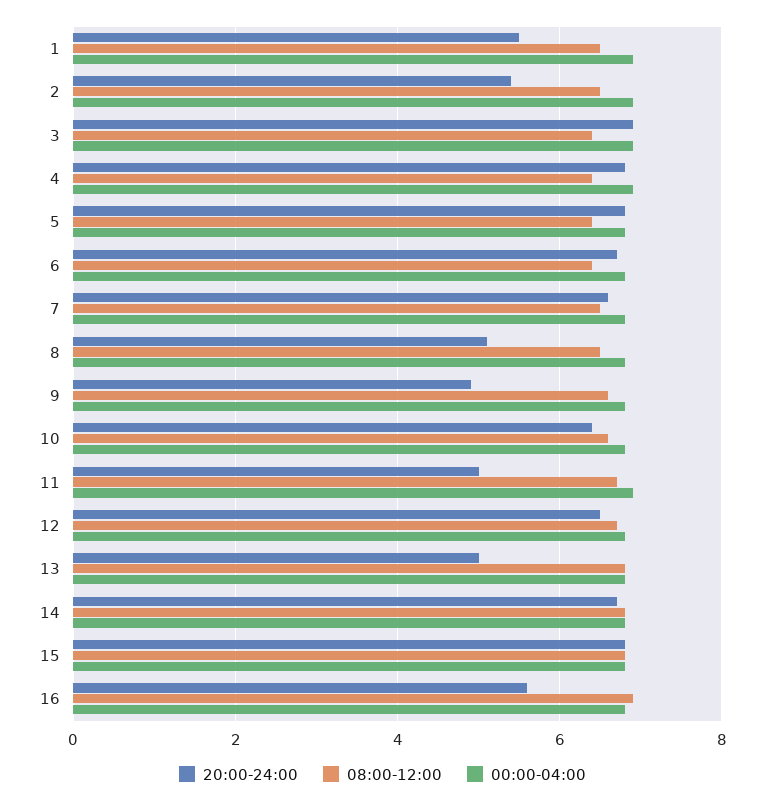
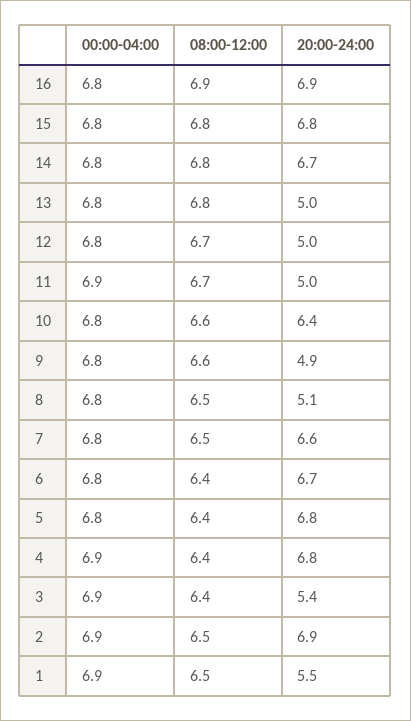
  {
    "20:00-24:00": {
      "1": 5.5,
-     "2": 5.5,
+     "2": 6.9,
-     "3": 7,
+     "3": 5.4,
      "4": 6.8,
      "5": 6.8,
      "6": 6.7,
      "7": 6.6,
      "8": 5.1,
      "9": 4.9,
      "10": 6.4,
      "11": 5,
-     "12": 6.5,
+     "12": 5,
      "13": 5,
      "14": 6.7,
      "15": 6.8,
-     "16": 5.5
+     "16": 6.9
    },
    "08:00-12:00": {
      "1": 6.5,
      "2": 6.5,
      "3": 6.4,
      "4": 6.4,
      "5": 6.4,
      "6": 6.4,
      "7": 6.5,
      "8": 6.5,
      "9": 6.6,
      "10": 6.6,
      "11": 6.7,
      "12": 6.7,
      "13": 6.8,
      "14": 6.8,
      "15": 6.8,
      "16": 6.9
    },
    "00:00-04:00": {
      "1": 6.9,
      "2": 6.9,
      "3": 6.9,
      "4": 6.9,
      "5": 6.8,
      "6": 6.8,
      "7": 6.8,
      "8": 6.8,
      "9": 6.8,
      "10": 6.8,
      "11": 6.9,
      "12": 6.8,
      "13": 6.8,
      "14": 6.8,
      "15": 6.8,
      "16": 6.8
    }
  }

